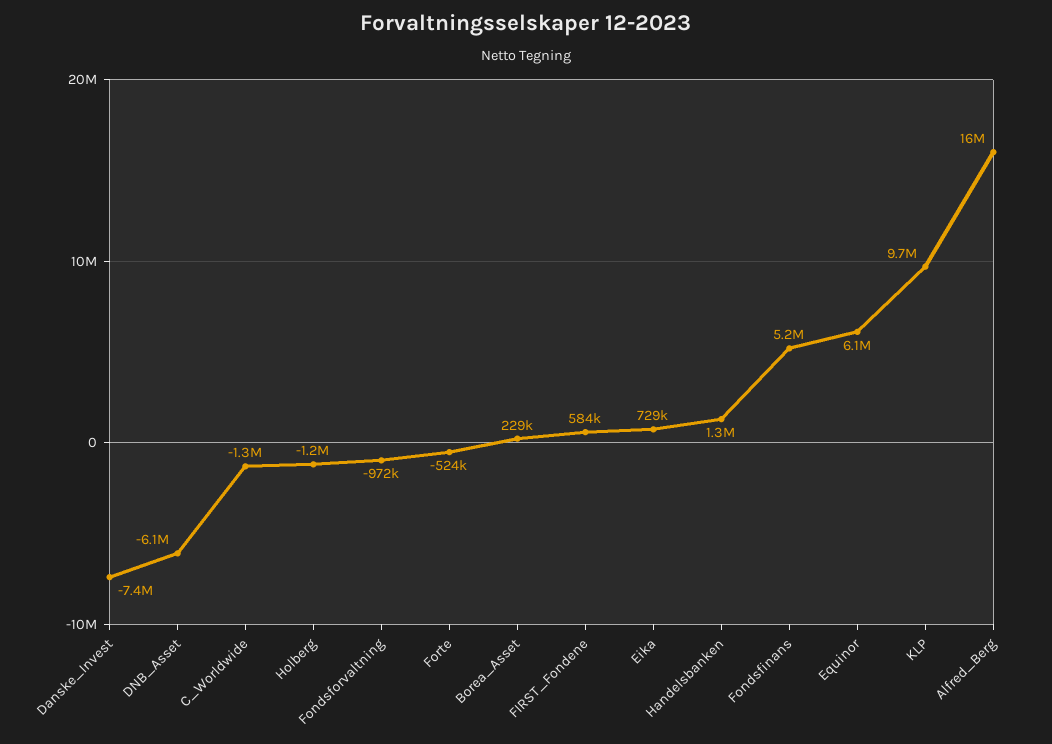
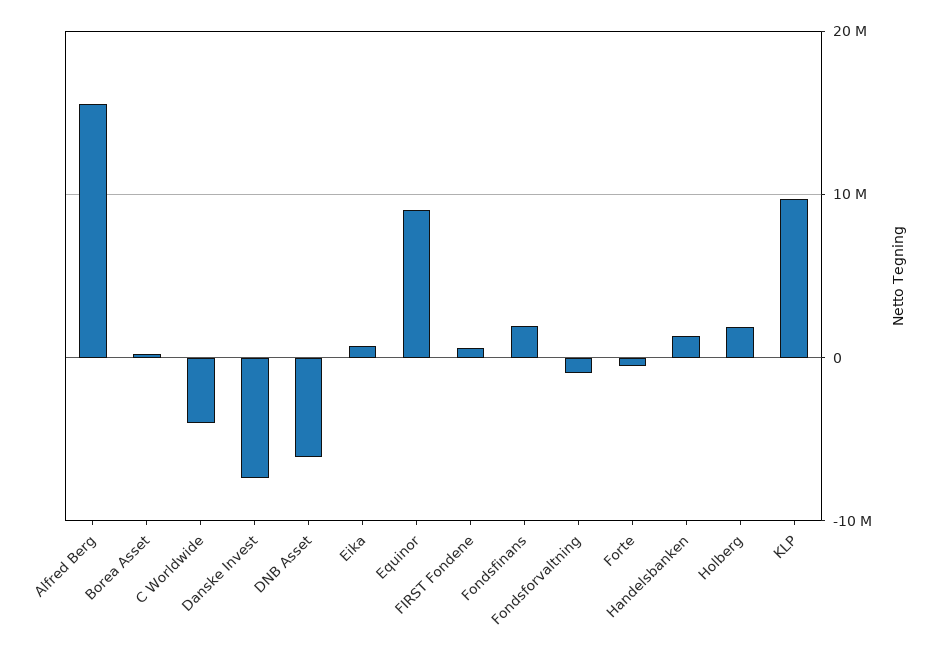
  {
    "Danske_Invest": -7400000,
    "DNB_Asset": -6100000,
-   "C_Worldwide": -1300000,
+   "C_Worldwide": -4000000,
-   "Holberg": -1200000,
+   "Holberg": 2000000,
    "Fondsforvaltning": -972000,
    "Forte": -524000,
    "Borea_Asset": 229000,
    "FIRST_Fondene": 584000,
    "Eika": 729000,
    "Handelsbanken": 1300000,
-   "Fondsfinans": 5200000,
+   "Fondsfinans": 2000000,
-   "Equinor": 6100000,
+   "Equinor": 9000000,
    "KLP": 9700000,
    "Alfred_Berg": 16000000
  }

